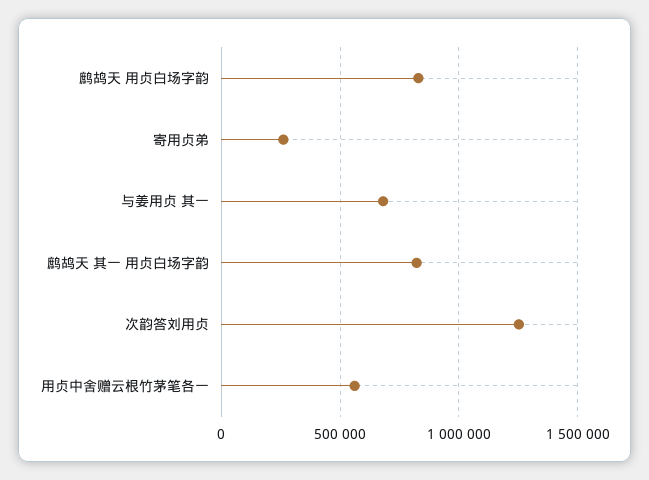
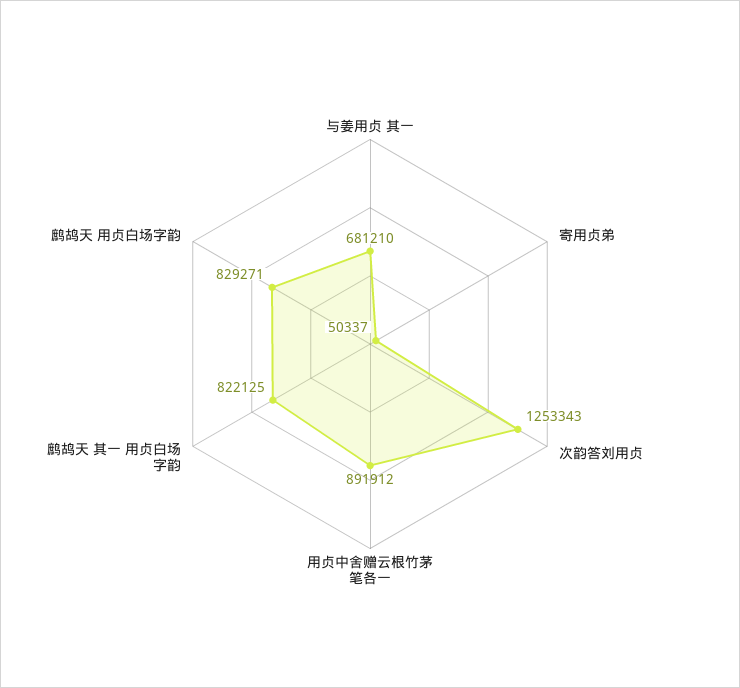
  {
    "鹧鸪天 用贞白场字韵": 829271,
-   "寄用贞弟": 250000,
+   "寄用贞弟": 50337,
    "与姜用贞 其一": 681210,
    "鹧鸪天 其一 用贞白场字韵": 822125,
    "次韵答刘用贞": 1253343,
-   "用贞中舍赠云根竹茅笔各一": 550000
+   "用贞中舍赠云根竹茅笔各一": 891912
  }

